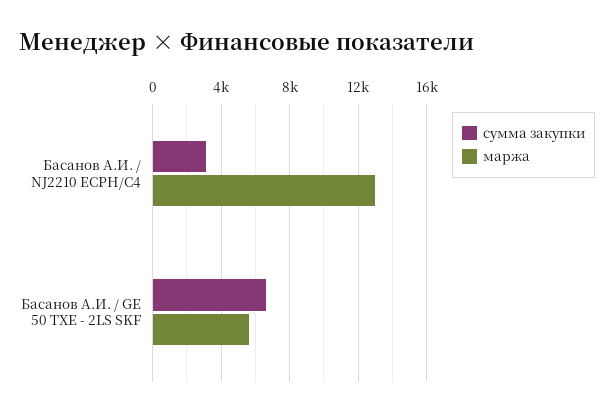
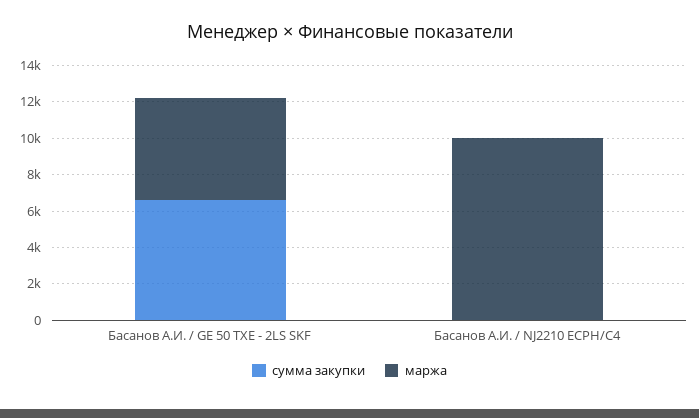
  {
    "сумма закупки": {
-     "Басанов А.И. / NJ2210 ECPH/C4": 3000,
+     "Басанов А.И. / NJ2210 ECPH/C4": 0,
      "Басанов А.И. / GE 50 TXE - 2LS SKF": 6500
    },
    "маржа": {
-     "Басанов А.И. / NJ2210 ECPH/C4": 13000,
+     "Басанов А.И. / NJ2210 ECPH/C4": 10000,
      "Басанов А.И. / GE 50 TXE - 2LS SKF": 5500
    }
  }

